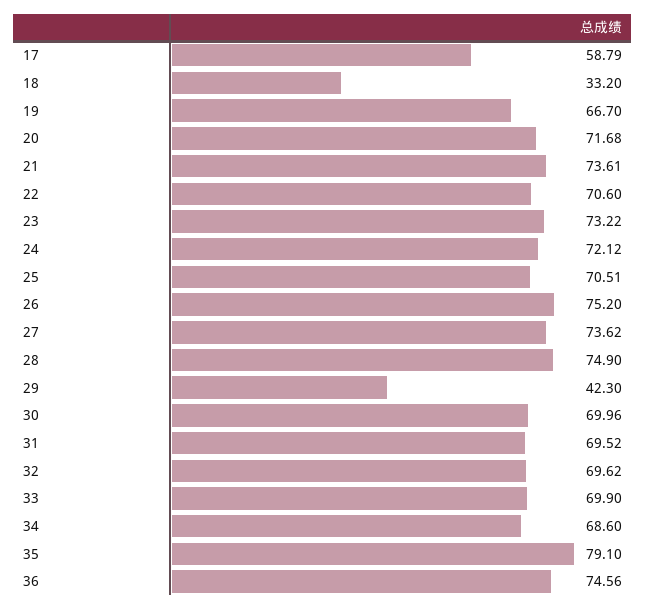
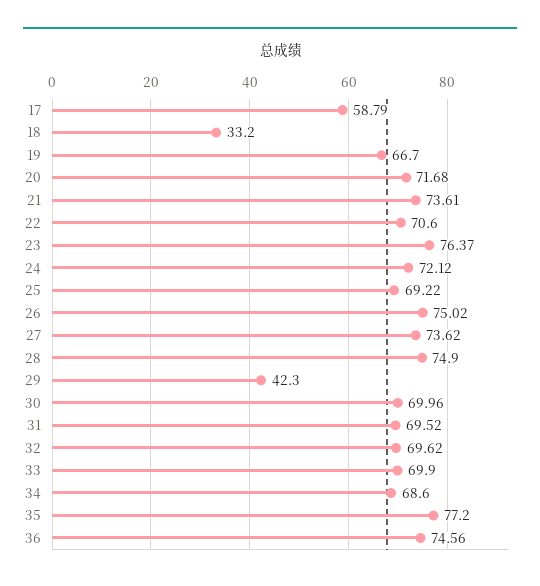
  {
    "17": 58.79,
    "18": 33.2,
    "19": 66.7,
    "20": 71.68,
    "21": 73.61,
    "22": 70.6,
-   "23": 73.22,
+   "23": 76.37,
    "24": 72.12,
-   "25": 70.51,
+   "25": 69.22,
-   "26": 75.2,
+   "26": 75.02,
    "27": 73.62,
    "28": 74.9,
    "29": 42.3,
    "30": 69.96,
    "31": 69.52,
    "32": 69.62,
    "33": 69.9,
    "34": 68.6,
-   "35": 79.1,
+   "35": 77.2,
    "36": 74.56
  }

